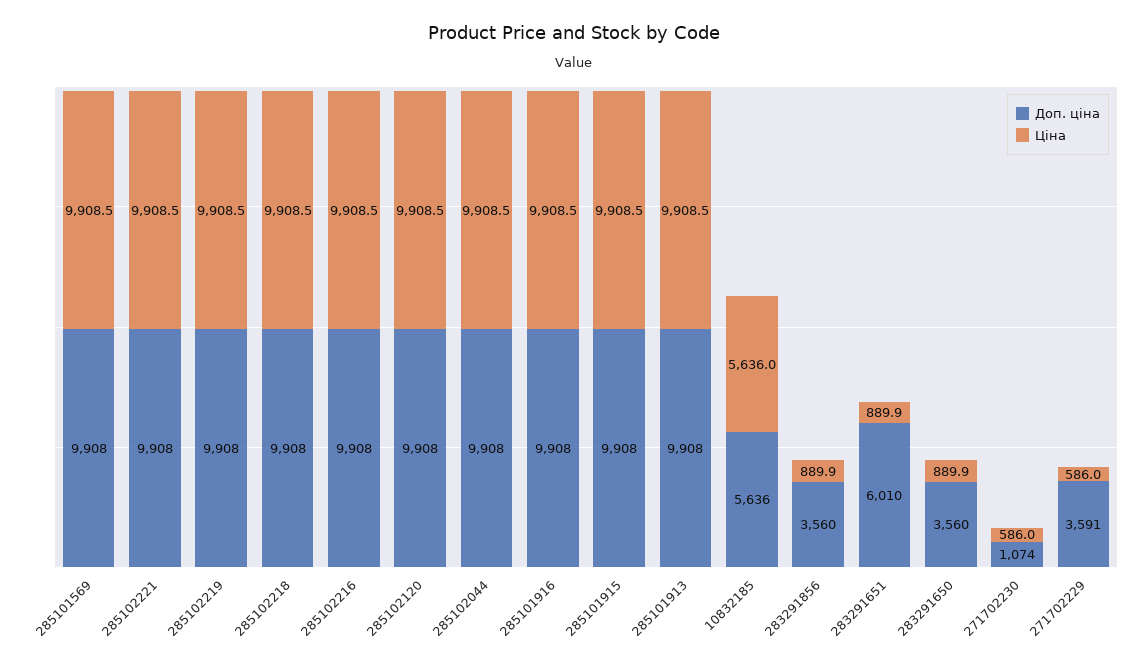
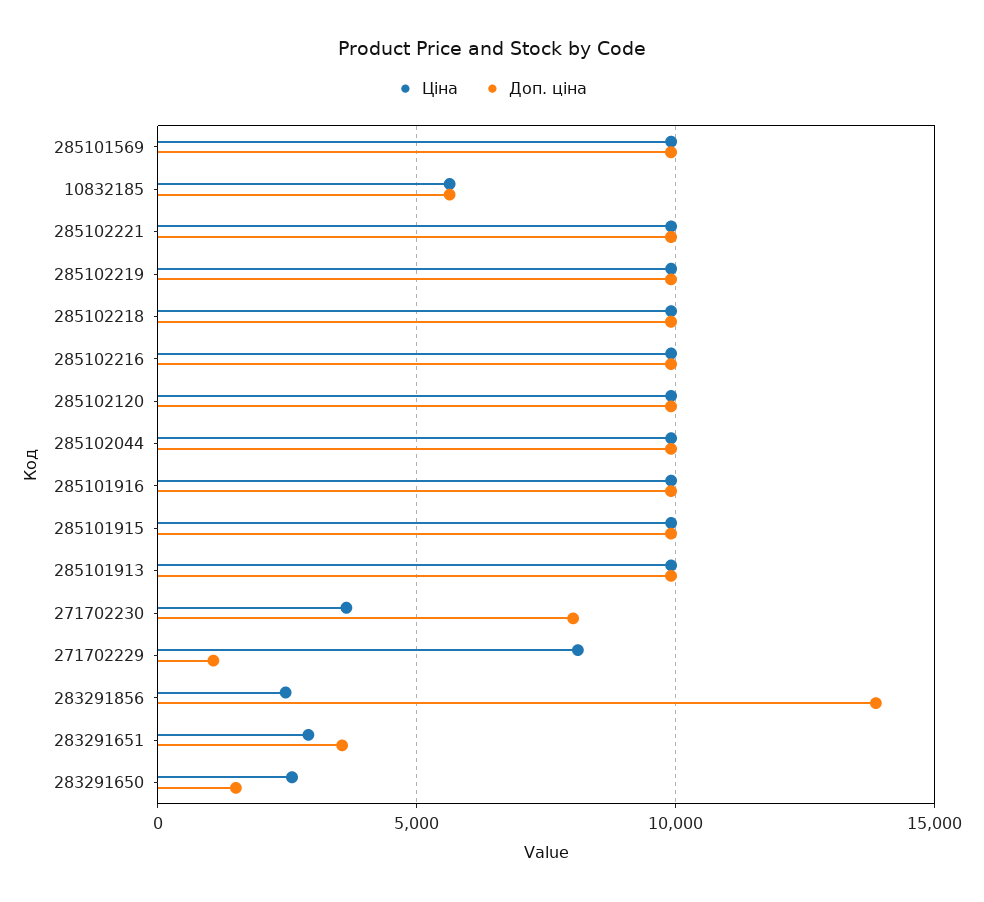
  {
    "Доп. ціна": {
      "285101569": 9908,
      "285102221": 9908,
      "285102219": 9908,
      "285102218": 9908,
      "285102216": 9908,
      "285102120": 9908,
      "285102044": 9908,
      "285101916": 9908,
      "285101915": 9908,
      "285101913": 9908,
      "10832185": 5636,
-     "283291856": 3560,
+     "283291856": 14000,
-     "283291651": 6010,
+     "283291651": 3500,
-     "283291650": 3560,
+     "283291650": 1500,
-     "271702230": 1074,
+     "271702230": 8000,
-     "271702229": 3591
+     "271702229": 1000
    },
    "Ціна": {
      "285101569": 9908.5,
      "285102221": 9908.5,
      "285102219": 9908.5,
      "285102218": 9908.5,
      "285102216": 9908.5,
      "285102120": 9908.5,
      "285102044": 9908.5,
      "285101916": 9908.5,
      "285101915": 9908.5,
      "285101913": 9908.5,
      "10832185": 5636,
-     "283291856": 889.9,
+     "283291856": 2500,
-     "283291651": 889.9,
+     "283291651": 3000,
-     "283291650": 889.9,
+     "283291650": 2500,
-     "271702230": 586,
+     "271702230": 3500,
-     "271702229": 586
+     "271702229": 8000
    }
  }

